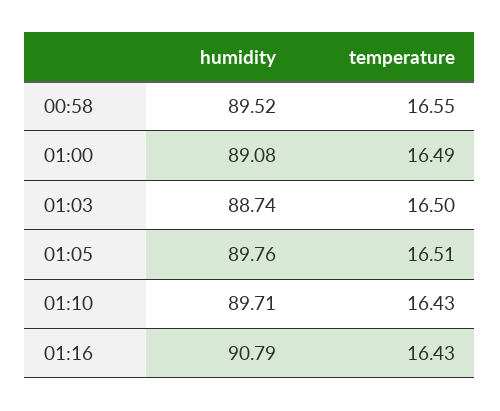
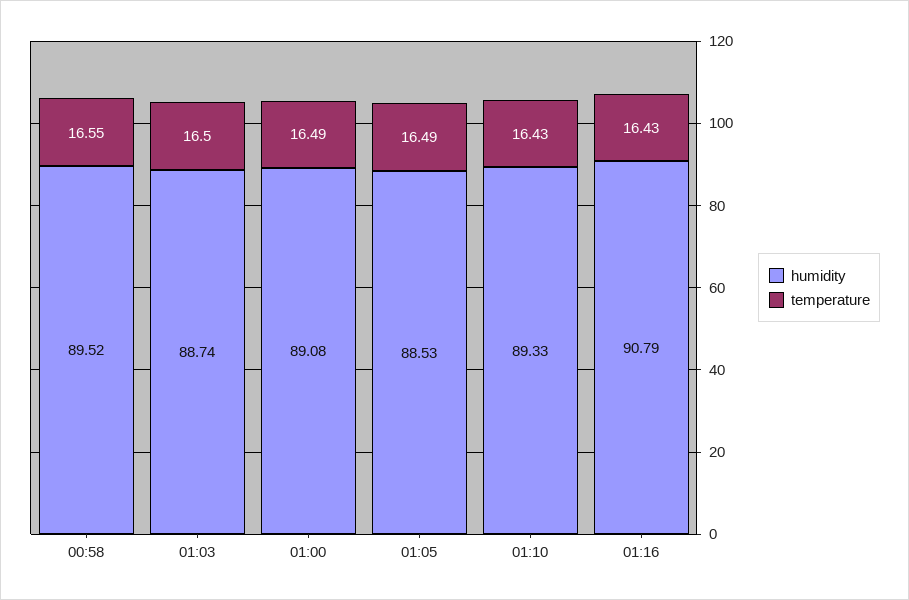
  {
    "humidity": {
      "00:58": 89.52,
      "01:00": 89.08,
      "01:03": 88.74,
-     "01:05": 89.76,
+     "01:05": 88.53,
-     "01:10": 89.71,
+     "01:10": 89.33,
      "01:16": 90.79
    },
    "temperature": {
      "00:58": 16.55,
      "01:00": 16.49,
      "01:03": 16.5,
-     "01:05": 16.51,
+     "01:05": 16.49,
      "01:10": 16.43,
      "01:16": 16.43
    }
  }

